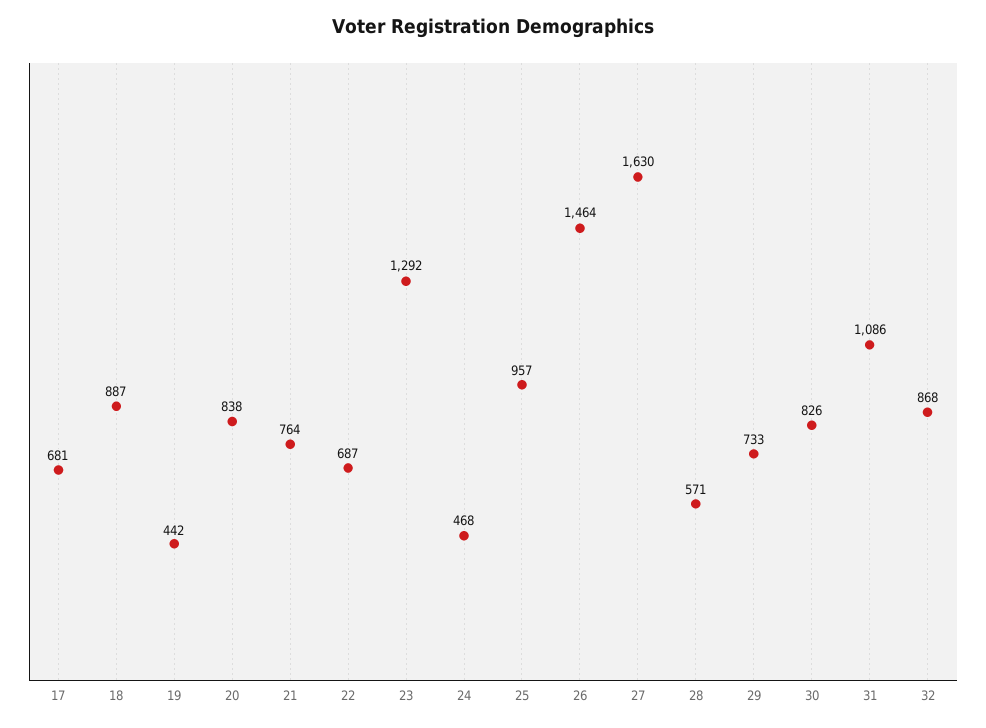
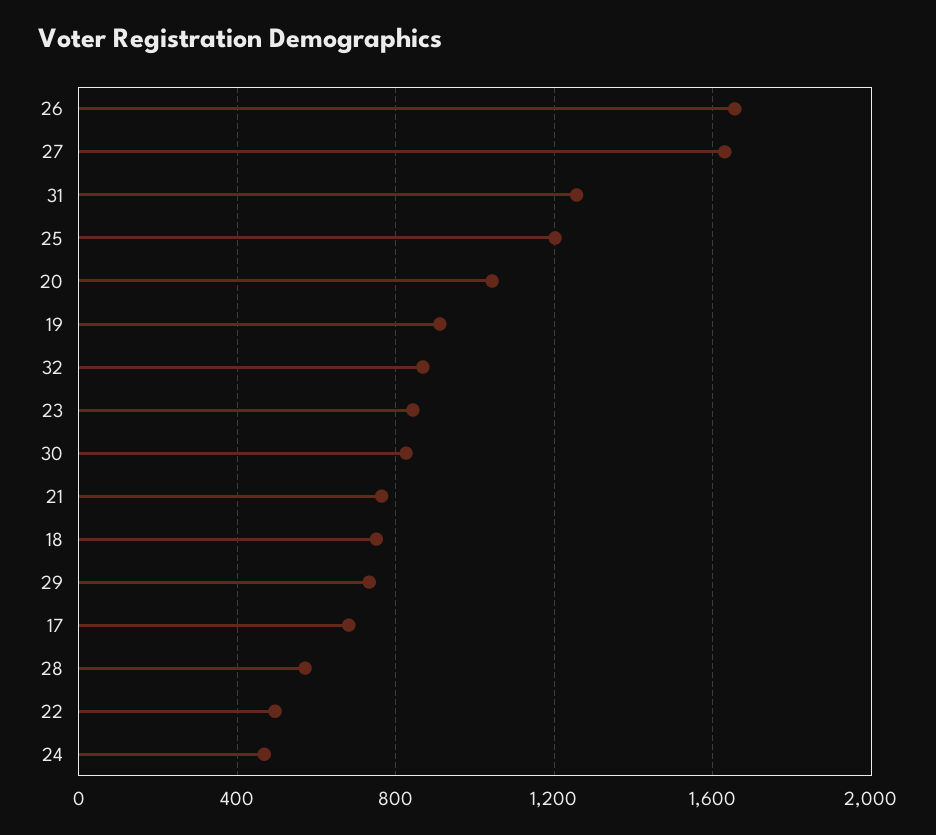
  {
    "17": 681,
-   "18": 887,
+   "18": 750,
-   "19": 442,
+   "19": 900,
-   "20": 838,
+   "20": 1050,
    "21": 764,
-   "22": 687,
+   "22": 500,
-   "23": 1292,
+   "23": 850,
    "24": 468,
-   "25": 957,
+   "25": 1200,
-   "26": 1464,
+   "26": 1650,
    "27": 1630,
    "28": 571,
    "29": 733,
    "30": 826,
-   "31": 1086,
+   "31": 1250,
    "32": 868
  }

